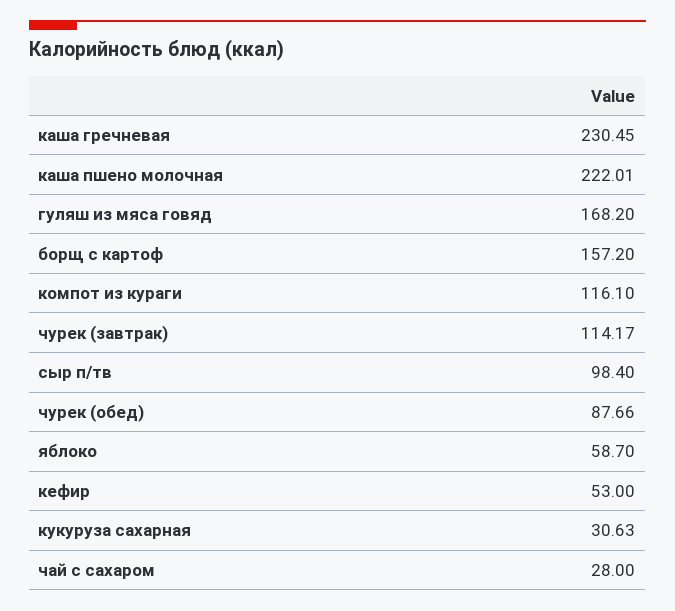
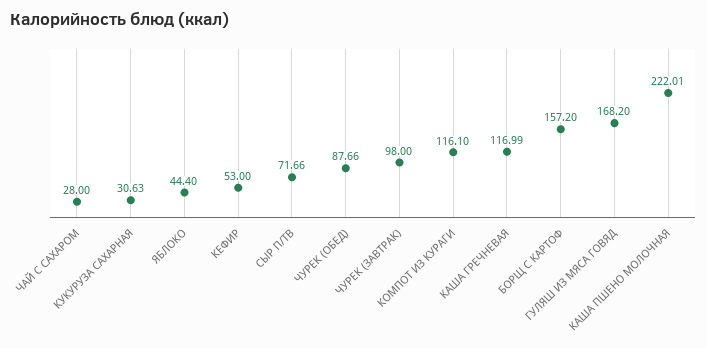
  {
-   "каша гречневая": 230.45,
+   "каша гречневая": 116.99,
    "каша пшено молочная": 222.01,
    "гуляш из мяса говяд": 168.2,
    "борщ с картоф": 157.2,
    "компот из кураги": 116.1,
-   "чурек (завтрак)": 114.17,
+   "чурек (завтрак)": 98,
-   "сыр п/тв": 98.4,
+   "сыр п/тв": 71.66,
    "чурек (обед)": 87.66,
-   "яблоко": 58.7,
+   "яблоко": 44.4,
    "кефир": 53,
    "кукуруза сахарная": 30.63,
    "чай с сахаром": 28
  }

